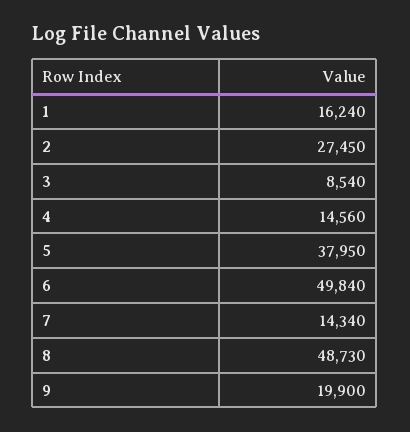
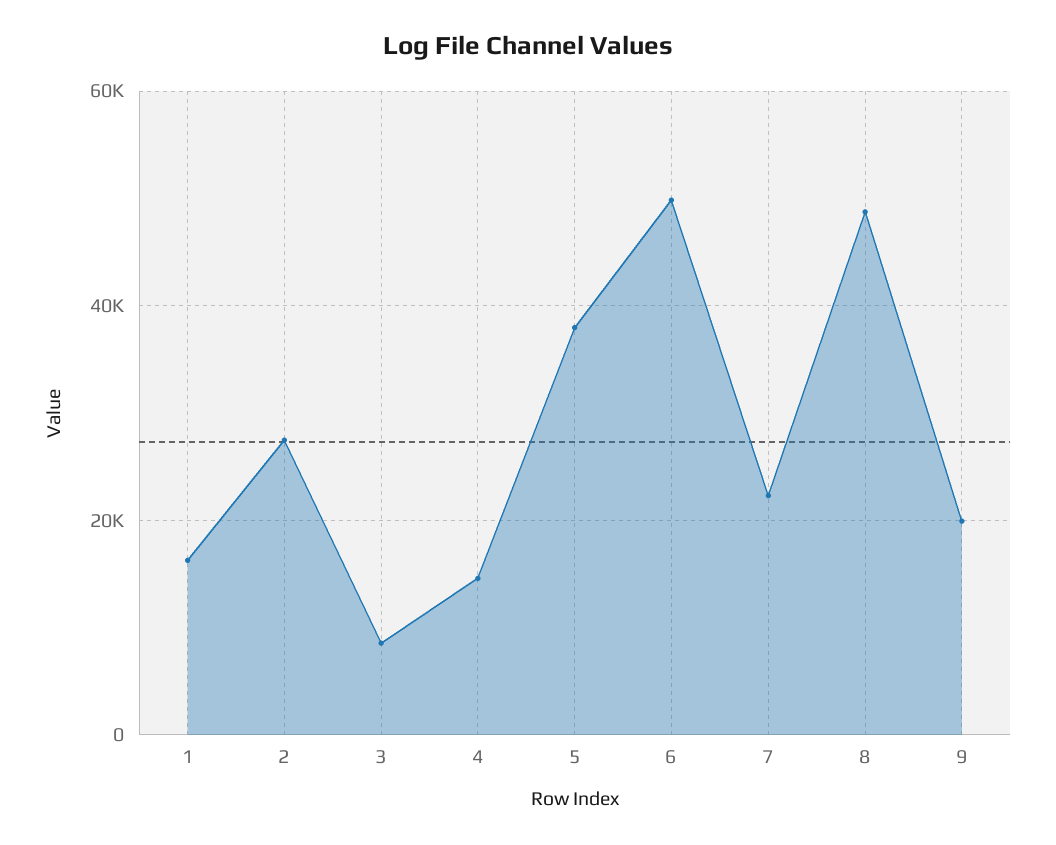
  {
    "1": 16240,
    "2": 27450,
    "3": 8540,
    "4": 14560,
    "5": 37950,
    "6": 49840,
-   "7": 14340,
+   "7": 22000,
    "8": 48730,
    "9": 19900
  }

